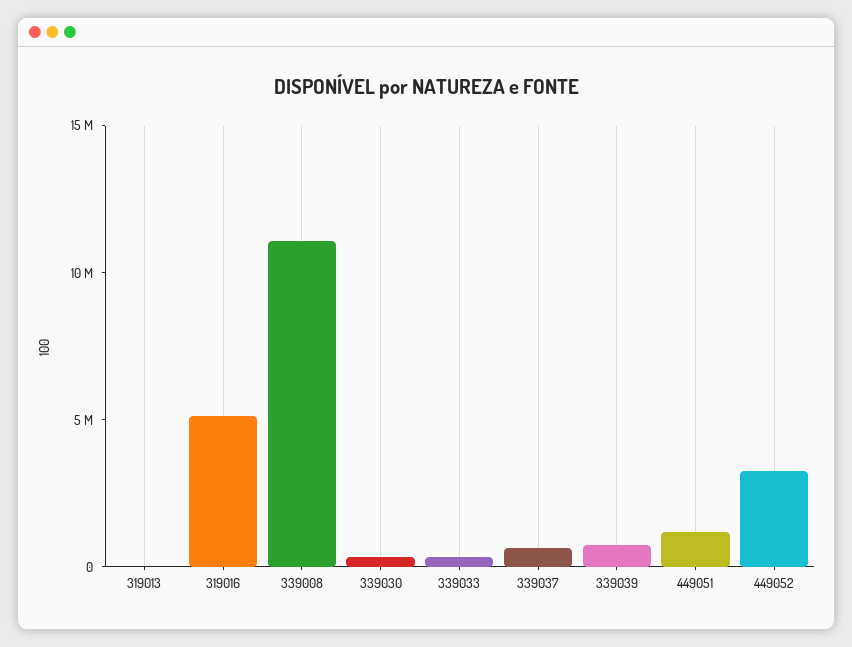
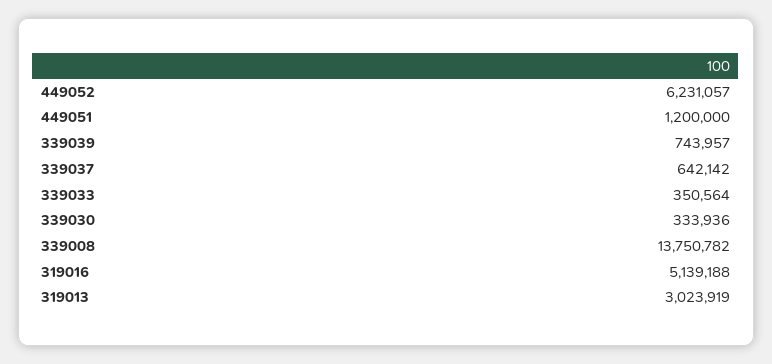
  {
-   "319013": 0,
+   "319013": 3023919,
    "319016": 5139188,
-   "339008": 11000000,
+   "339008": 13750782,
    "339030": 333936,
    "339033": 350564,
    "339037": 642142,
    "339039": 743957,
    "449051": 1200000,
-   "449052": 3000000
+   "449052": 6231057
  }

